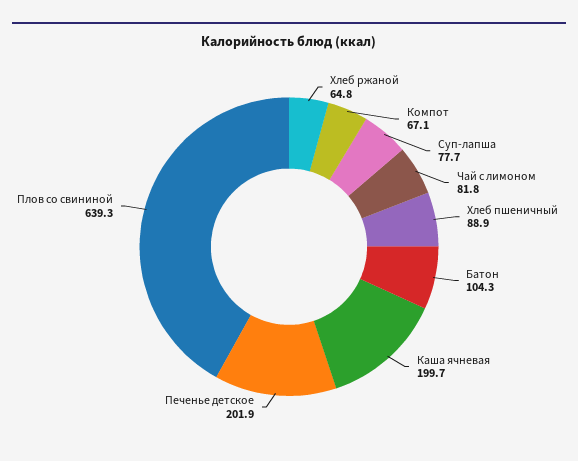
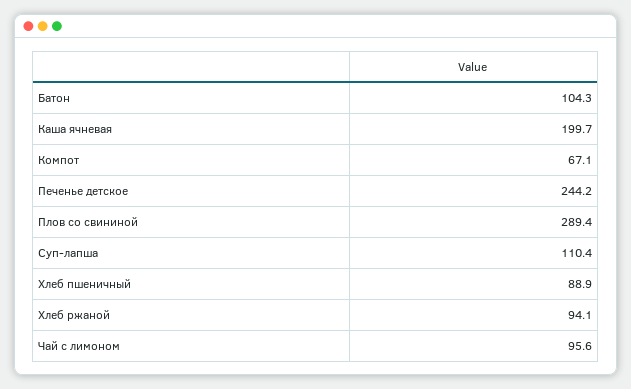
  {
-   "Хлеб ржаной": 64.8,
+   "Хлеб ржаной": 94.1,
    "Компот": 67.1,
-   "Суп-лапша": 77.7,
+   "Суп-лапша": 110.4,
-   "Чай с лимоном": 81.8,
+   "Чай с лимоном": 95.6,
    "Хлеб пшеничный": 88.9,
    "Батон": 104.3,
    "Каша ячневая": 199.7,
-   "Печенье детское": 201.9,
+   "Печенье детское": 244.2,
-   "Плов со свининой": 639.3
+   "Плов со свининой": 289.4
  }

